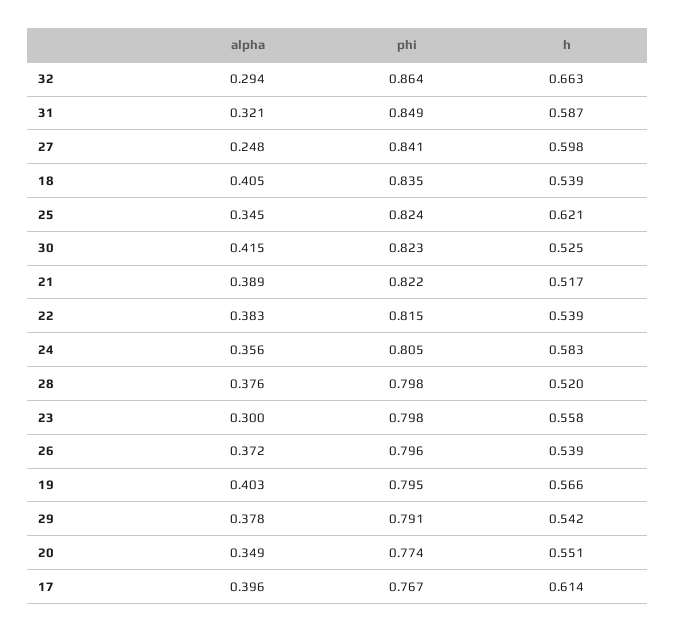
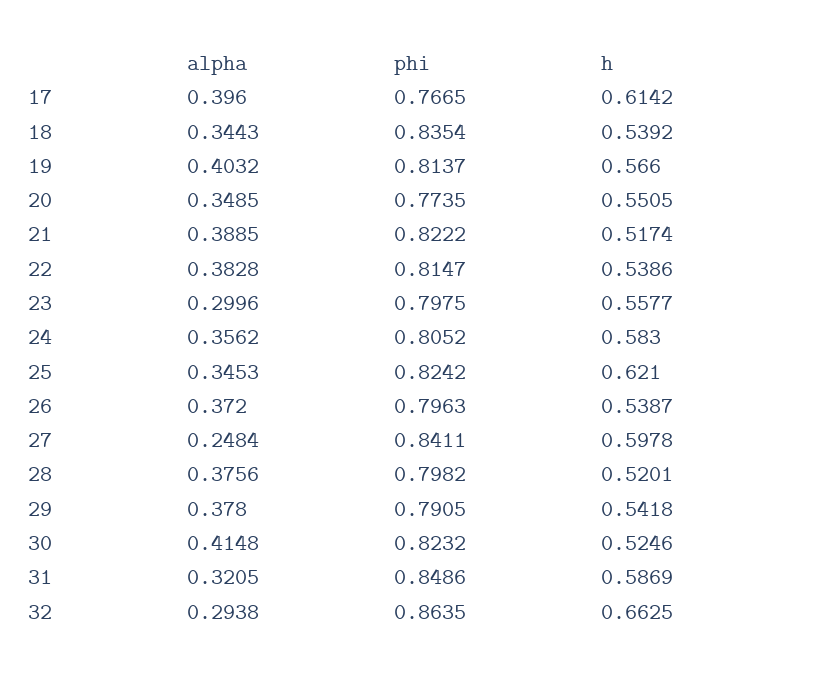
  {
    "alpha": {
      "32": 0.2938,
      "31": 0.3205,
      "27": 0.2484,
-     "18": 0.405,
+     "18": 0.3443,
      "25": 0.3453,
      "30": 0.4148,
      "21": 0.3885,
      "22": 0.3828,
      "24": 0.3562,
      "28": 0.3756,
      "23": 0.2996,
      "26": 0.372,
      "19": 0.4032,
      "29": 0.378,
      "20": 0.3485,
      "17": 0.396
    },
    "phi": {
      "32": 0.8635,
      "31": 0.8486,
      "27": 0.8411,
      "18": 0.8354,
      "25": 0.8242,
      "30": 0.8232,
      "21": 0.8222,
      "22": 0.8147,
      "24": 0.8052,
      "28": 0.7982,
      "23": 0.7975,
      "26": 0.7963,
-     "19": 0.795,
+     "19": 0.8137,
      "29": 0.7905,
      "20": 0.7735,
      "17": 0.7665
    },
    "h": {
      "32": 0.6625,
      "31": 0.5869,
      "27": 0.5978,
      "18": 0.5392,
      "25": 0.621,
      "30": 0.5246,
      "21": 0.5174,
      "22": 0.5386,
      "24": 0.583,
      "28": 0.5201,
      "23": 0.5577,
      "26": 0.5387,
      "19": 0.566,
      "29": 0.5418,
      "20": 0.5505,
      "17": 0.6142
    }
  }

